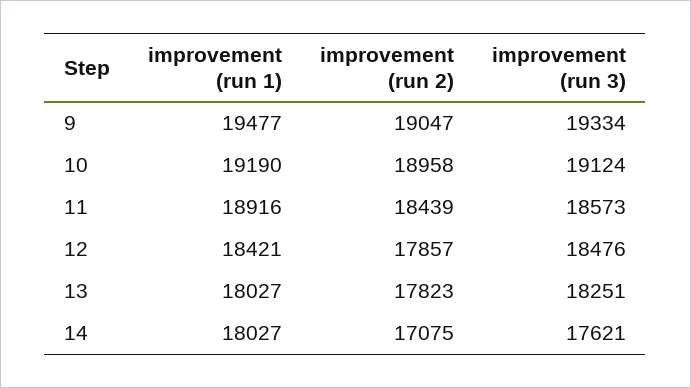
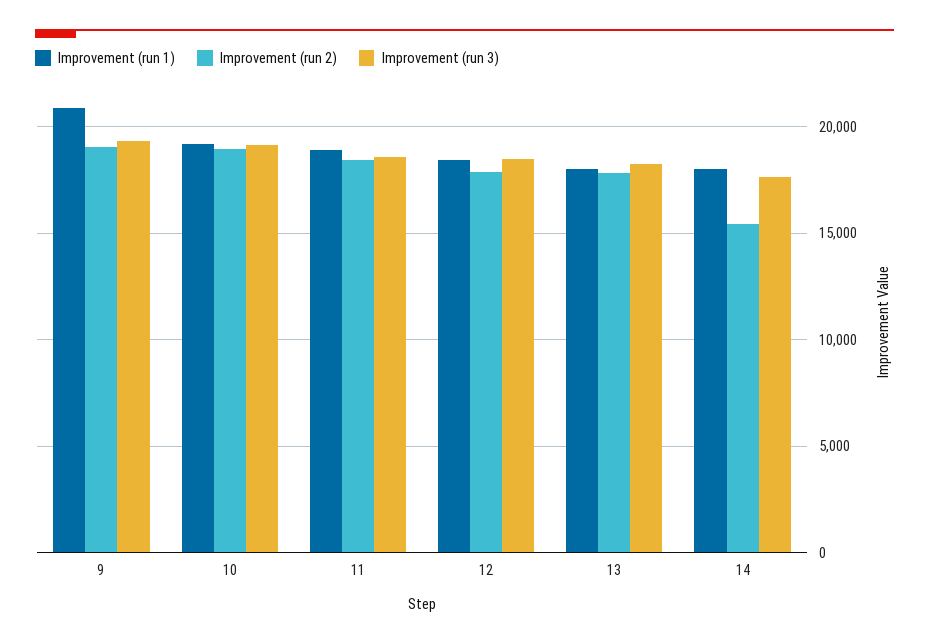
  {
    "improvement (run 1)": {
-     "9": 19477,
+     "9": 21000,
      "10": 19190,
      "11": 18916,
      "12": 18421,
      "13": 18027,
      "14": 18027
    },
    "improvement (run 2)": {
      "9": 19047,
      "10": 18958,
      "11": 18439,
      "12": 17857,
      "13": 17823,
-     "14": 17075
+     "14": 15500
    },
    "improvement (run 3)": {
      "9": 19334,
      "10": 19124,
      "11": 18573,
      "12": 18476,
      "13": 18251,
      "14": 17621
    }
  }

